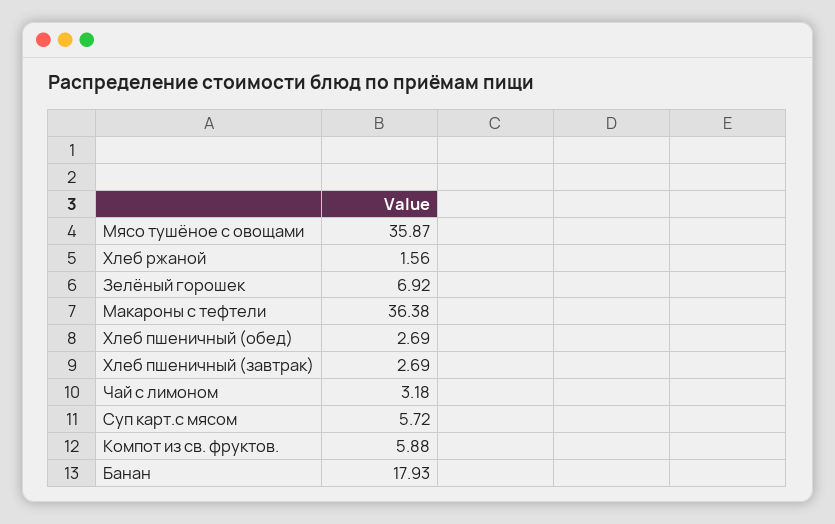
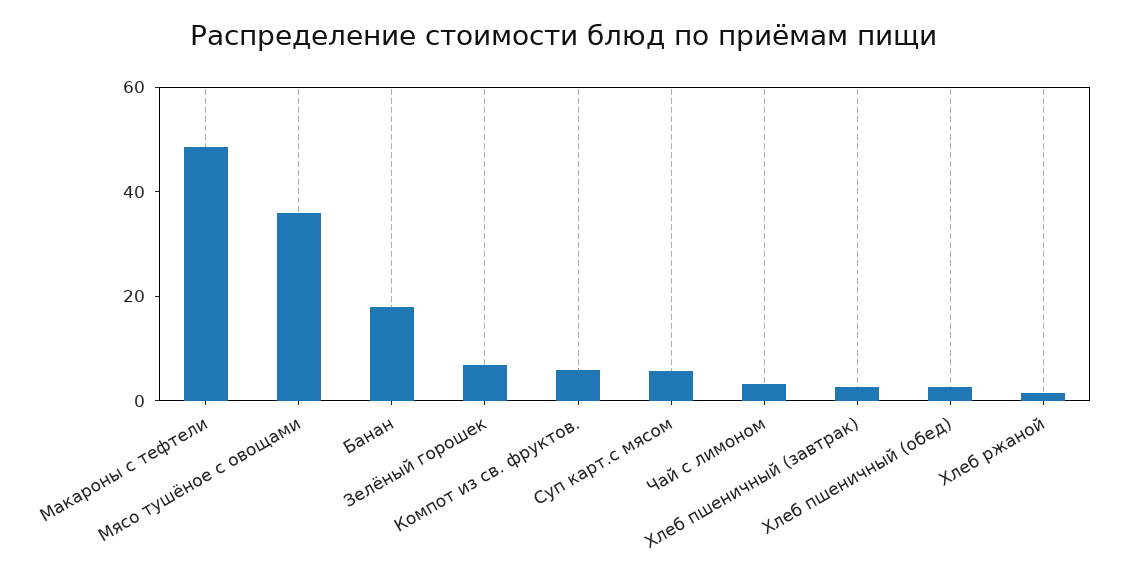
  {
    "Мясо тушёное с овощами": 35.87,
    "Хлеб ржаной": 1.56,
    "Зелёный горошек": 6.92,
-   "Макароны с тефтели": 36.38,
+   "Макароны с тефтели": 50,
    "Хлеб пшеничный (обед)": 2.69,
    "Хлеб пшеничный (завтрак)": 2.69,
    "Чай с лимоном": 3.18,
    "Суп карт.с мясом": 5.72,
    "Компот из св. фруктов.": 5.88,
    "Банан": 17.93
  }

